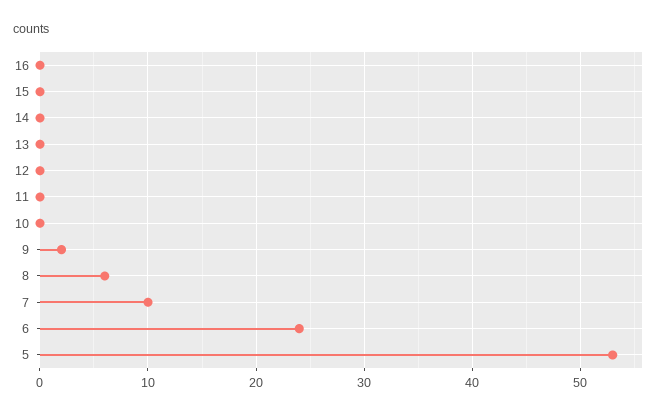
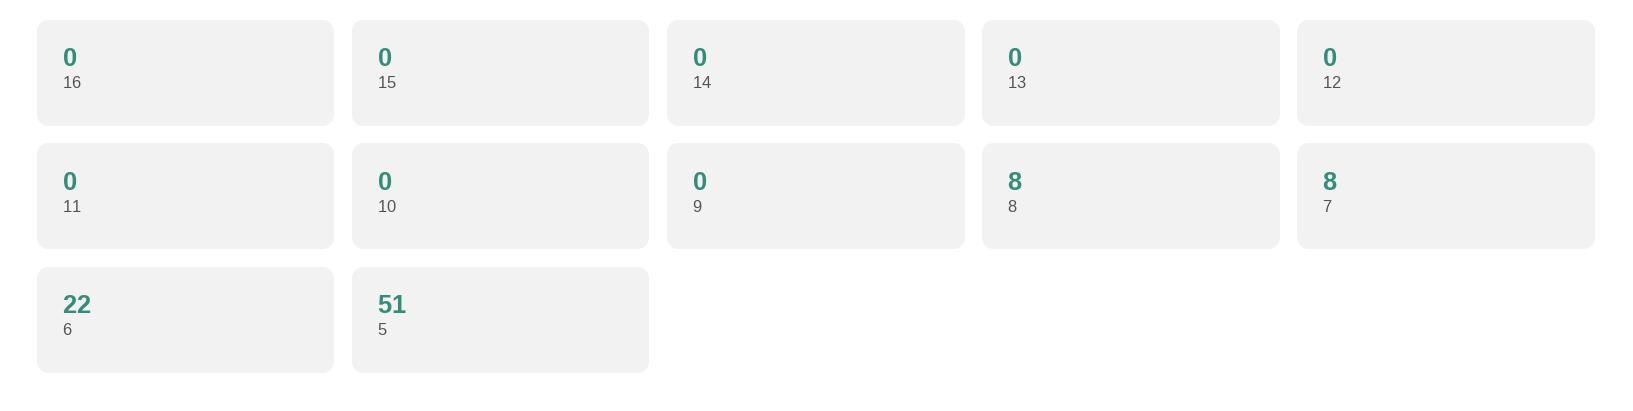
  {
    "16": 0,
    "15": 0,
    "14": 0,
    "13": 0,
    "12": 0,
    "11": 0,
    "10": 0,
-   "9": 2,
+   "9": 0,
-   "8": 6,
+   "8": 8,
-   "7": 10,
+   "7": 8,
-   "6": 24,
+   "6": 22,
-   "5": 53
+   "5": 51
  }

